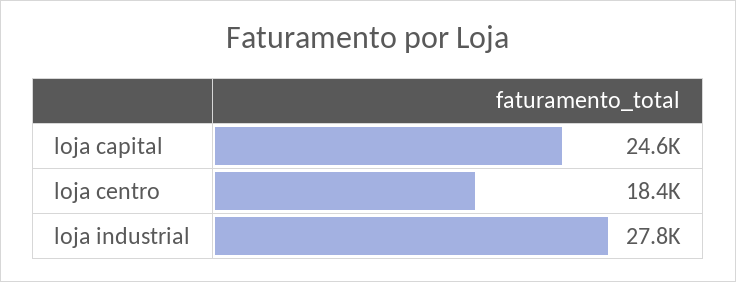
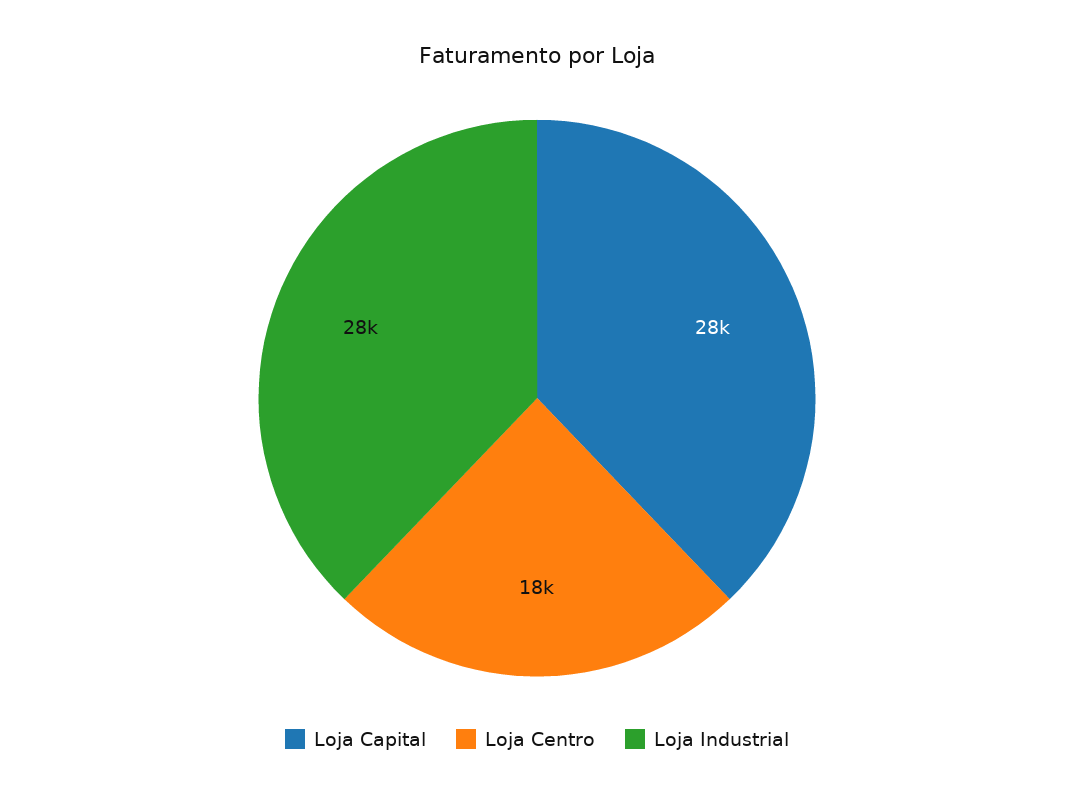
  {
-   "loja capital": 24600,
+   "loja capital": 28000,
    "loja centro": 18400,
    "loja industrial": 27800
  }

